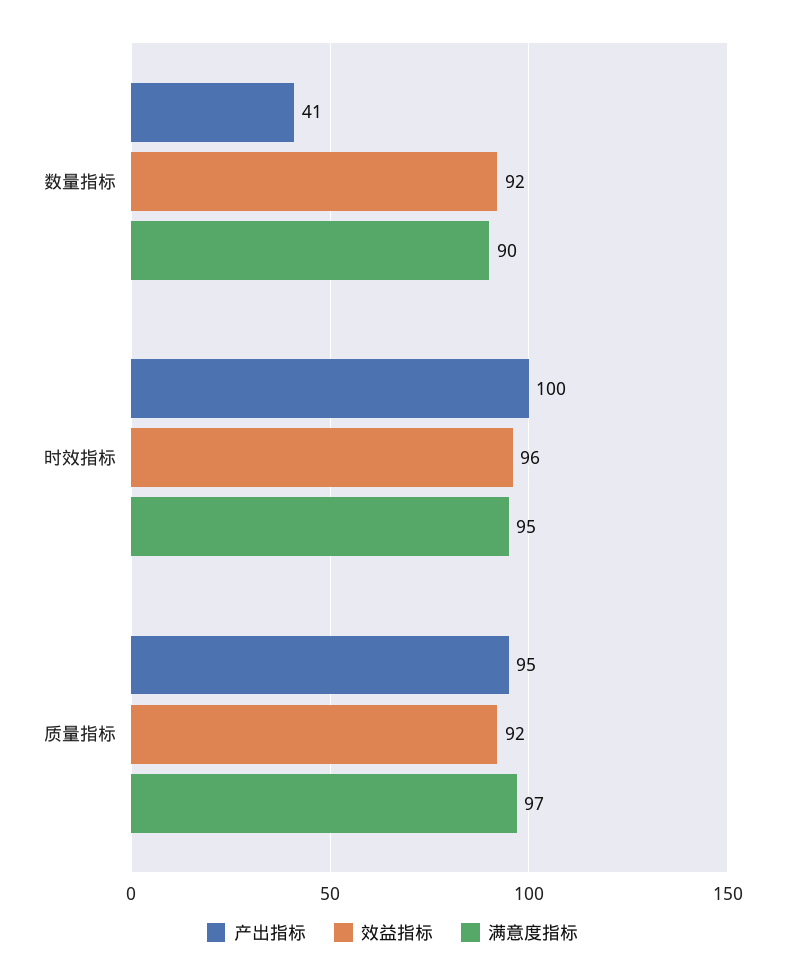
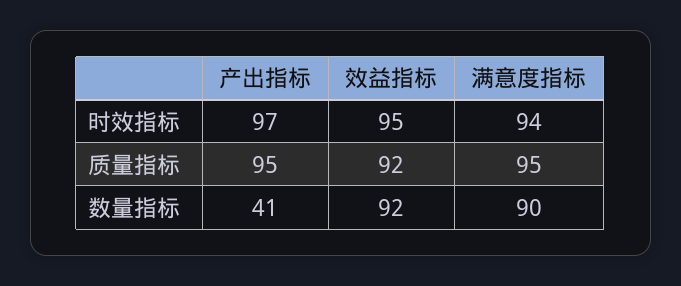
  {
    "产出指标": {
      "数量指标": 41,
-     "时效指标": 100,
+     "时效指标": 97,
      "质量指标": 95
    },
    "效益指标": {
      "数量指标": 92,
-     "时效指标": 96,
+     "时效指标": 95,
      "质量指标": 92
    },
    "满意度指标": {
      "数量指标": 90,
-     "时效指标": 95,
+     "时效指标": 94,
-     "质量指标": 97
+     "质量指标": 95
    }
  }

